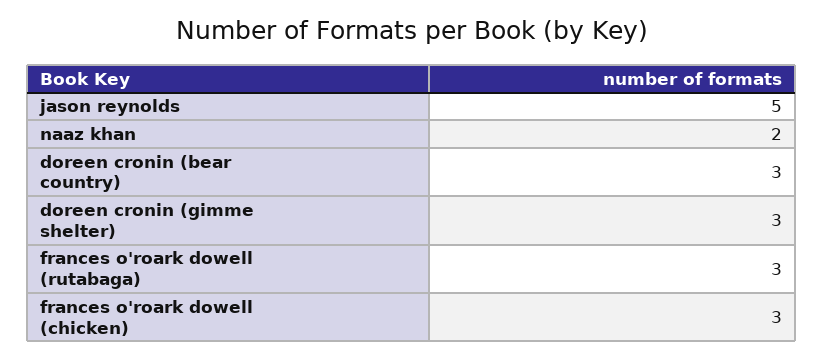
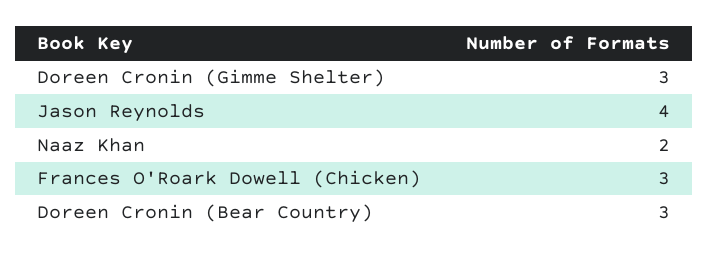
  {
-   "jason reynolds": 5,
+   "jason reynolds": 4,
    "naaz khan": 2,
    "doreen cronin (bear country)": 3,
    "doreen cronin (gimme shelter)": 3,
-   "frances o'roark dowell (rutabaga)": 3,
    "frances o'roark dowell (chicken)": 3
  }

